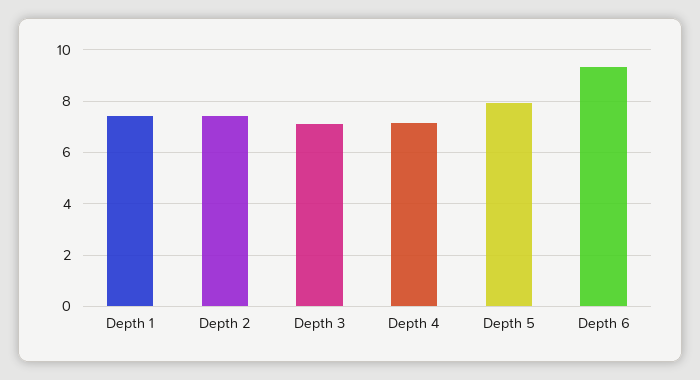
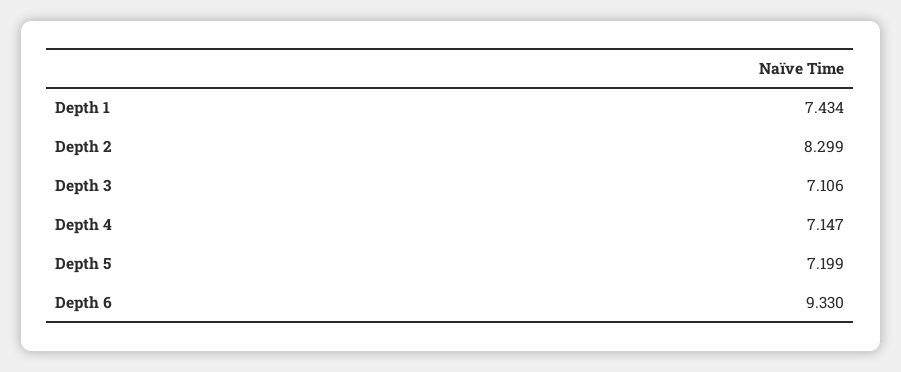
  {
    "Depth 1": 7.434,
-   "Depth 2": 7.5,
+   "Depth 2": 8.299,
    "Depth 3": 7.106,
    "Depth 4": 7.147,
-   "Depth 5": 8,
+   "Depth 5": 7.199,
    "Depth 6": 9.33
  }

